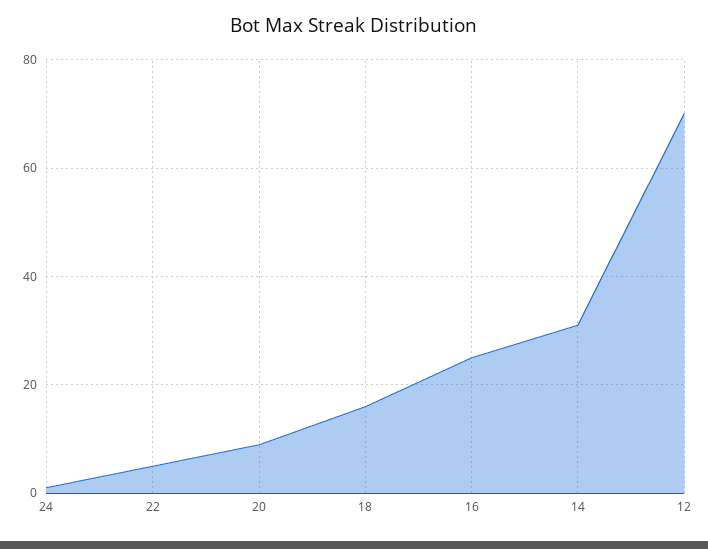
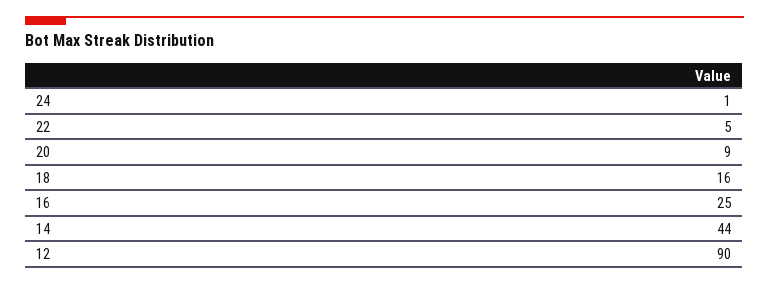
  {
    "24": 1,
    "22": 5,
    "20": 9,
    "18": 16,
    "16": 25,
-   "14": 30,
+   "14": 44,
-   "12": 70
+   "12": 90
  }

